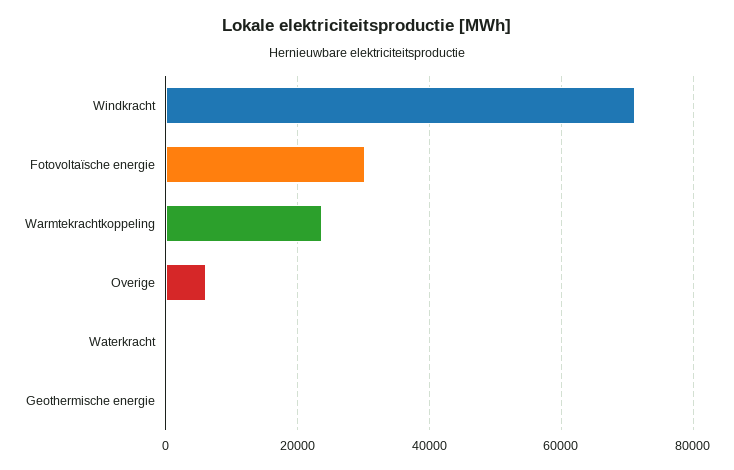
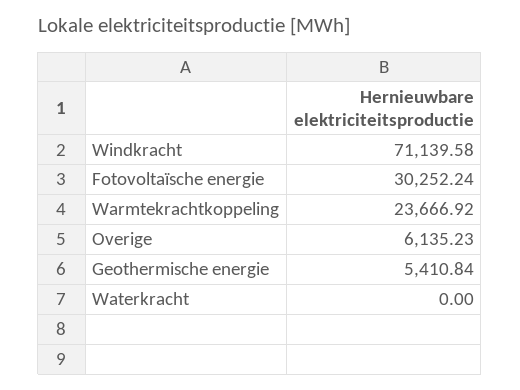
  {
    "Windkracht": 71139.58,
    "Fotovoltaïsche energie": 30252.24,
    "Warmtekrachtkoppeling": 23666.92,
    "Overige": 6135.23,
    "Waterkracht": 0,
-   "Geothermische energie": 0
+   "Geothermische energie": 5410.84
  }

